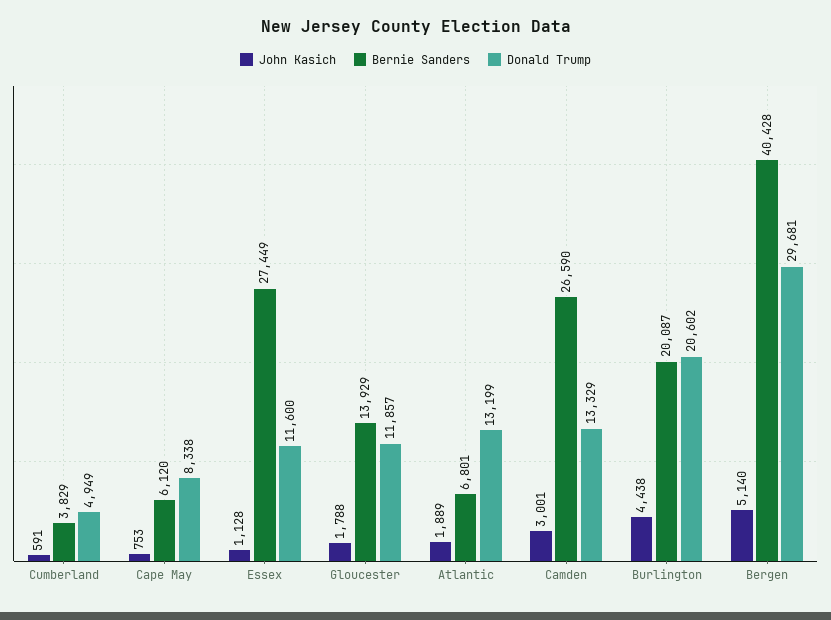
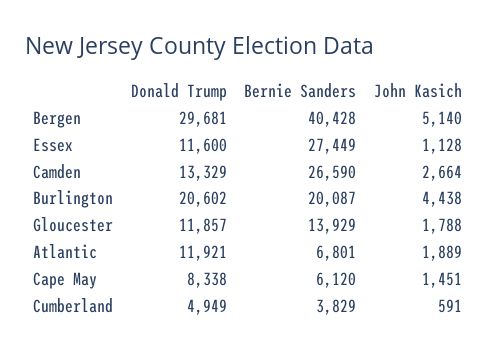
  {
    "John Kasich": {
      "Cumberland": 591,
-     "Cape May": 753,
+     "Cape May": 1451,
      "Essex": 1128,
      "Gloucester": 1788,
      "Atlantic": 1889,
-     "Camden": 3001,
+     "Camden": 2664,
      "Burlington": 4438,
      "Bergen": 5140
    },
    "Bernie Sanders": {
      "Cumberland": 3829,
      "Cape May": 6120,
      "Essex": 27449,
      "Gloucester": 13929,
      "Atlantic": 6801,
      "Camden": 26590,
      "Burlington": 20087,
      "Bergen": 40428
    },
    "Donald Trump": {
      "Cumberland": 4949,
      "Cape May": 8338,
      "Essex": 11600,
      "Gloucester": 11857,
-     "Atlantic": 13199,
+     "Atlantic": 11921,
      "Camden": 13329,
      "Burlington": 20602,
      "Bergen": 29681
    }
  }

